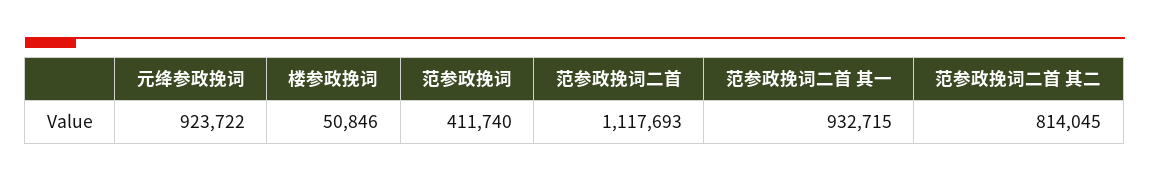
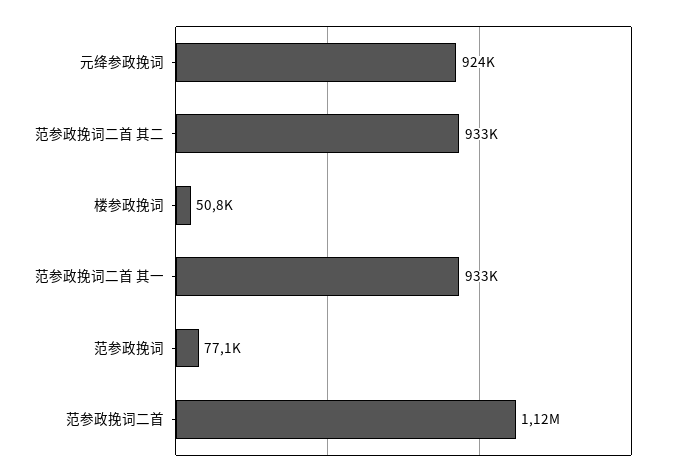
  {
    "元绛参政挽词": 923722,
    "楼参政挽词": 50846,
-   "范参政挽词": 411740,
+   "范参政挽词": 77100,
    "范参政挽词二首": 1117693,
    "范参政挽词二首 其一": 932715,
-   "范参政挽词二首 其二": 814045
+   "范参政挽词二首 其二": 933000
  }

